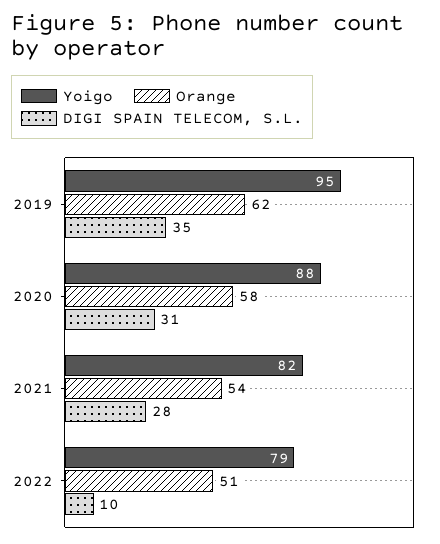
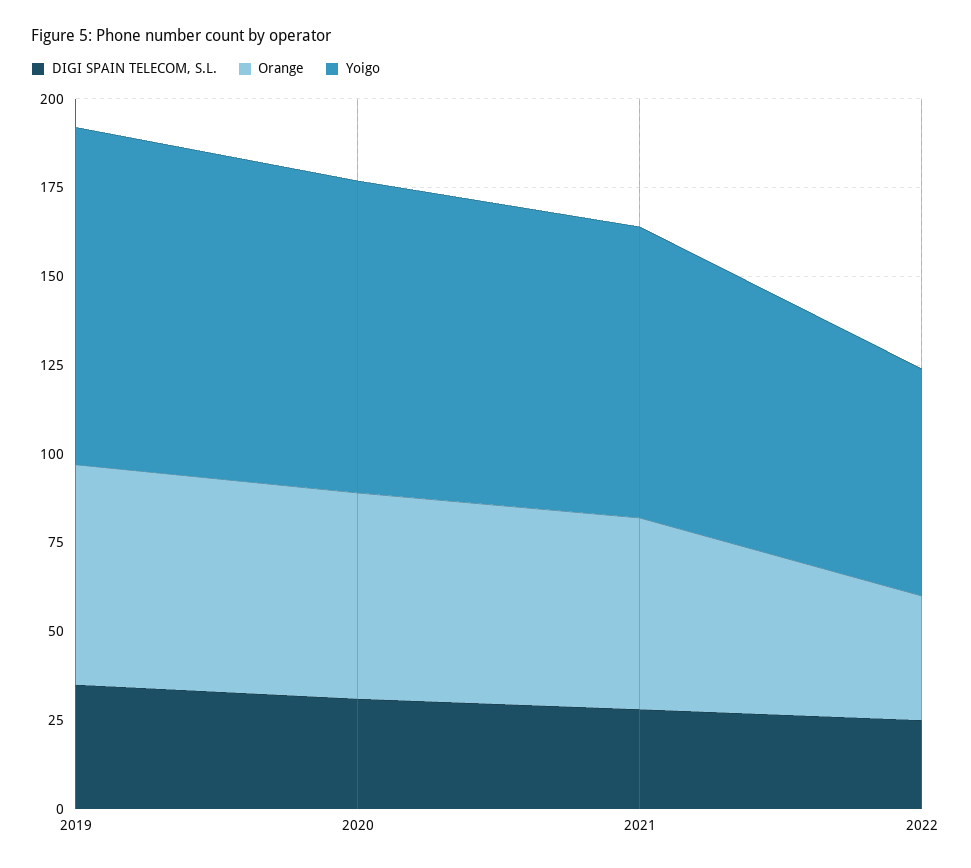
  {
    "Yoigo": {
      "2019": 95,
      "2020": 88,
      "2021": 82,
-     "2022": 79
+     "2022": 65
    },
    "Orange": {
      "2019": 62,
      "2020": 58,
      "2021": 54,
-     "2022": 51
+     "2022": 35
    },
    "DIGI SPAIN TELECOM, S.L.": {
      "2019": 35,
      "2020": 31,
      "2021": 28,
-     "2022": 10
+     "2022": 25
    }
  }

